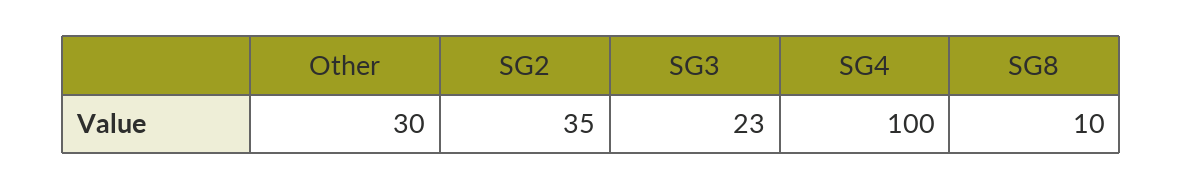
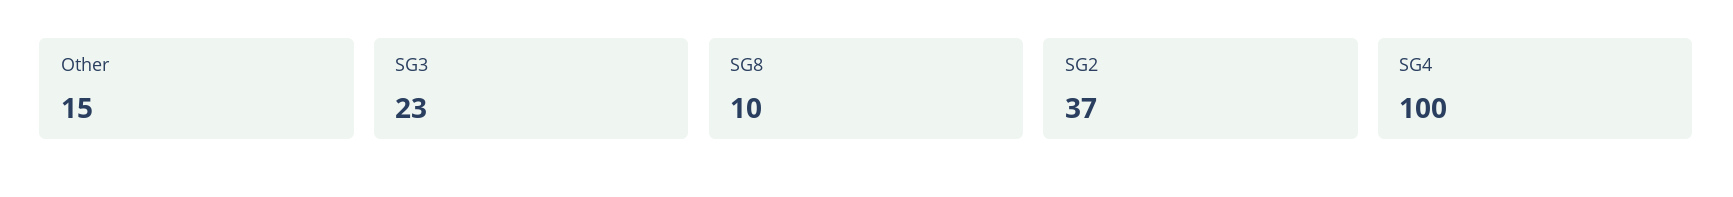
  {
-   "Other": 30,
+   "Other": 15,
-   "SG2": 35,
+   "SG2": 37,
    "SG3": 23,
    "SG4": 100,
    "SG8": 10
  }

